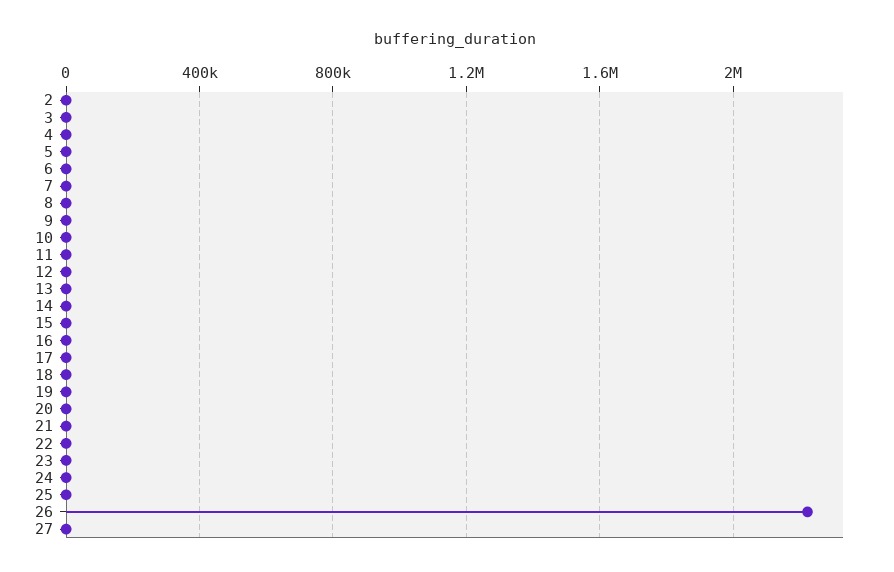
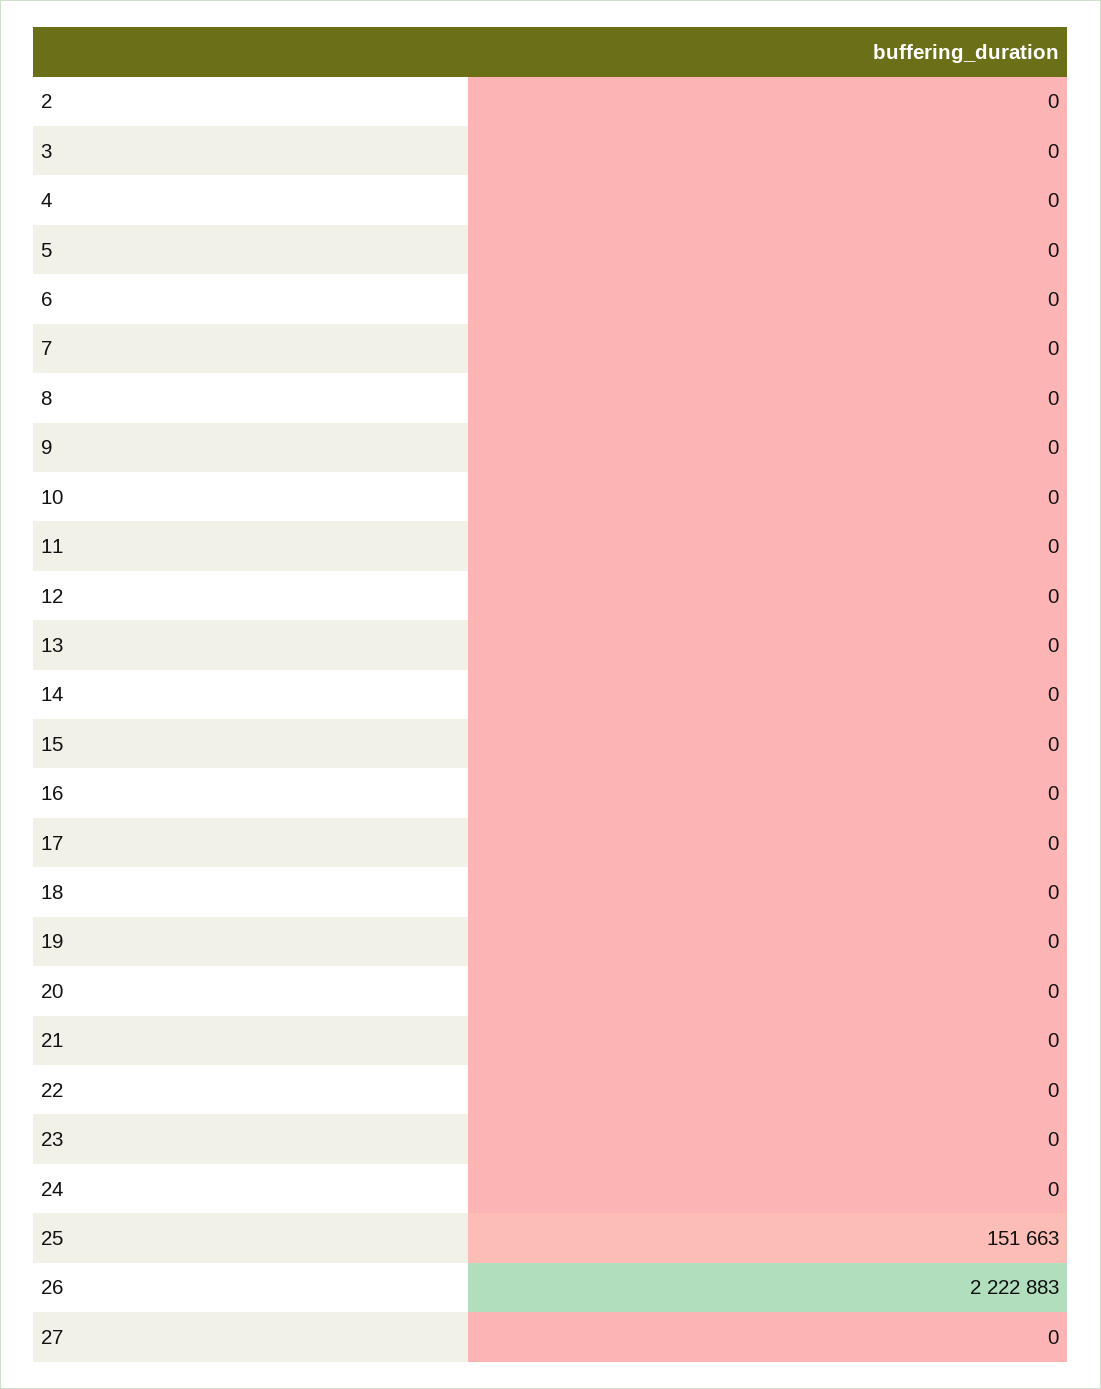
  {
    "2": 0,
    "3": 0,
    "4": 0,
    "5": 0,
    "6": 0,
    "7": 0,
    "8": 0,
    "9": 0,
    "10": 0,
    "11": 0,
    "12": 0,
    "13": 0,
    "14": 0,
    "15": 0,
    "16": 0,
    "17": 0,
    "18": 0,
    "19": 0,
    "20": 0,
    "21": 0,
    "22": 0,
    "23": 0,
    "24": 0,
-   "25": 0,
+   "25": 151663,
    "26": 2222883,
    "27": 0
  }

